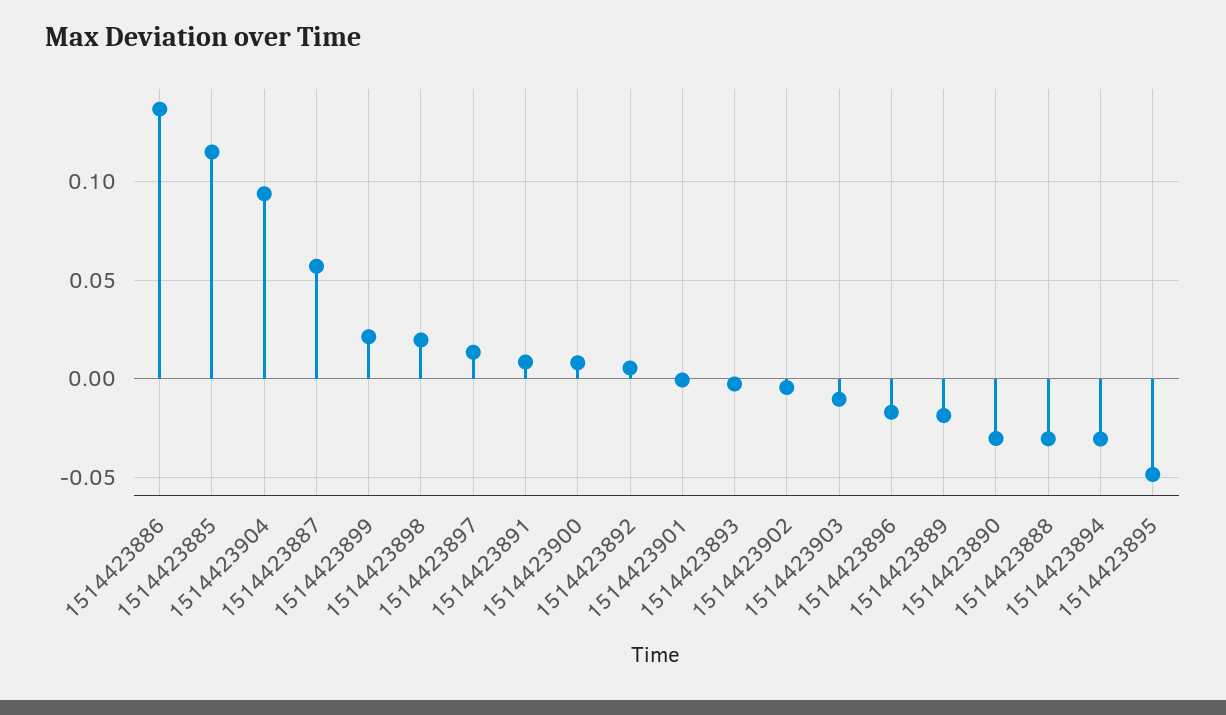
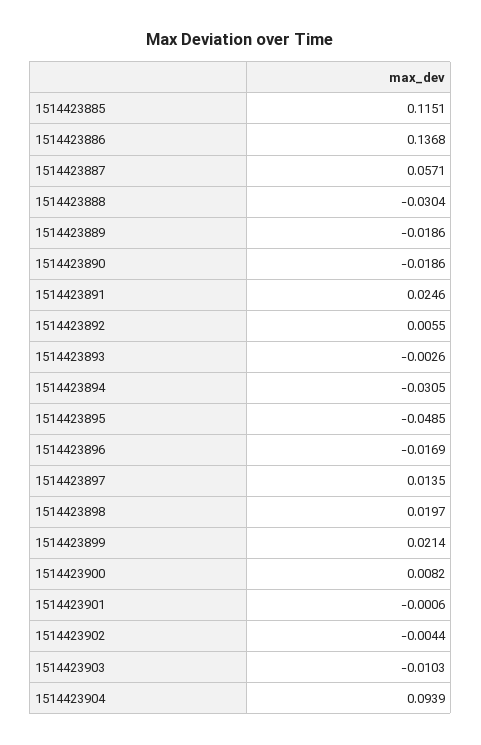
  {
    "1514423886": 0.1368,
    "1514423885": 0.1151,
    "1514423904": 0.0939,
    "1514423887": 0.0571,
    "1514423899": 0.0214,
    "1514423898": 0.0197,
    "1514423897": 0.0135,
-   "1514423891": 0.01,
+   "1514423891": 0.0246,
    "1514423900": 0.0082,
    "1514423892": 0.0055,
    "1514423901": -0.0006,
    "1514423893": -0.0026,
    "1514423902": -0.0044,
    "1514423903": -0.0103,
    "1514423896": -0.0169,
    "1514423889": -0.0186,
-   "1514423890": -0.03,
+   "1514423890": -0.0186,
    "1514423888": -0.0304,
    "1514423894": -0.0305,
    "1514423895": -0.0485
  }

